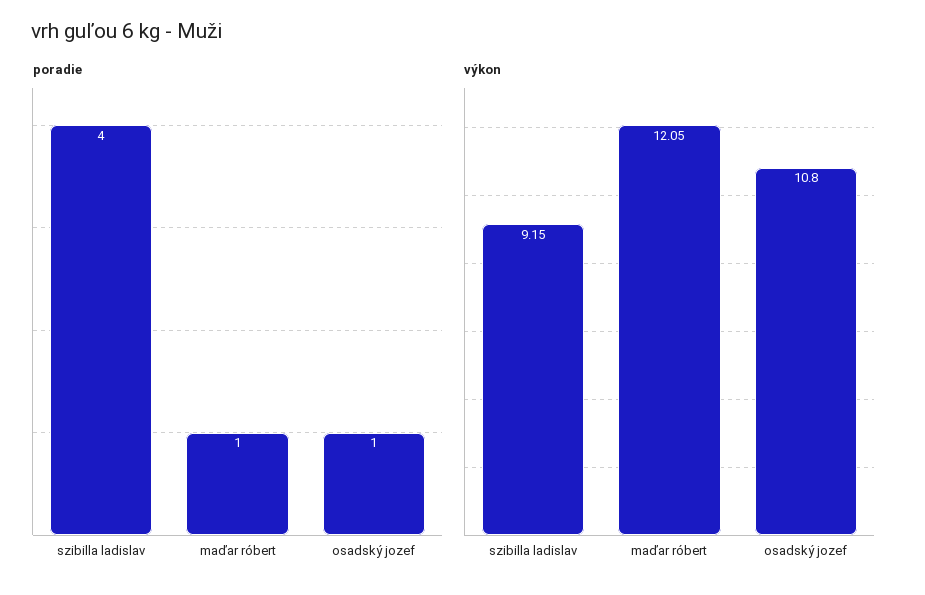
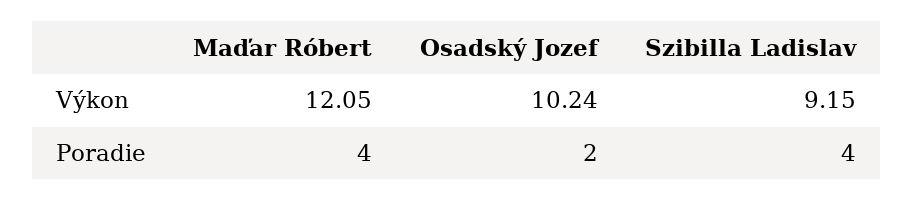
  {
    "poradie": {
      "szibilla ladislav": 4,
-     "maďar róbert": 1,
+     "maďar róbert": 4,
-     "osadský jozef": 1
+     "osadský jozef": 2
    },
    "výkon": {
      "szibilla ladislav": 9.15,
      "maďar róbert": 12.05,
-     "osadský jozef": 10.8
+     "osadský jozef": 10.24
    }
  }

